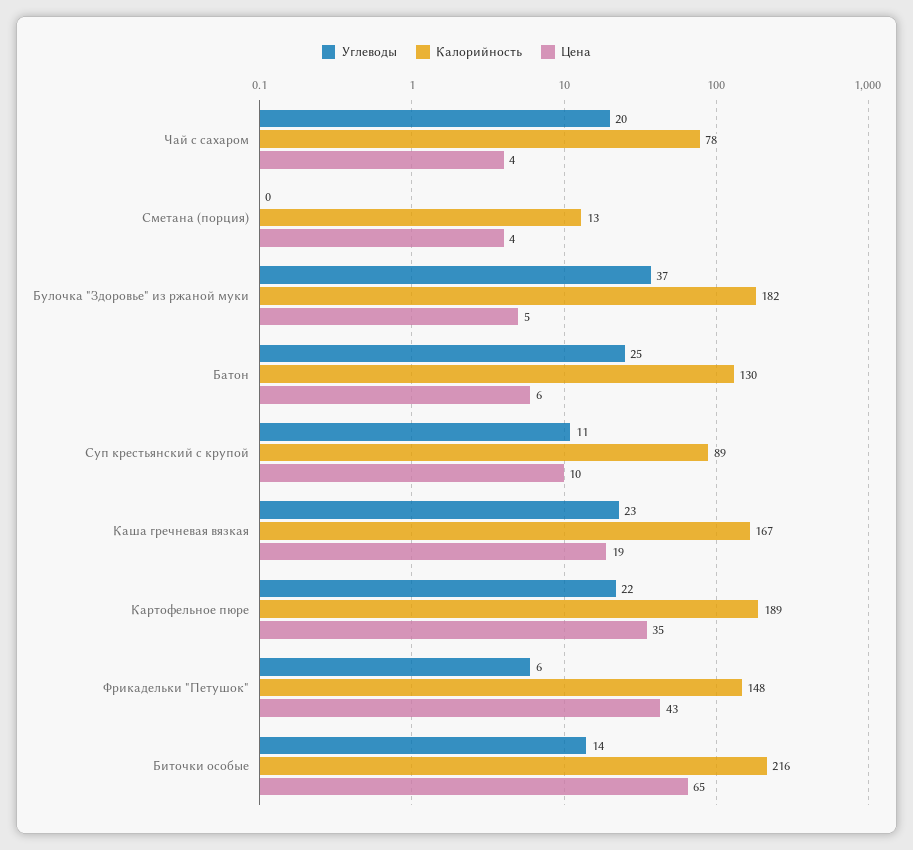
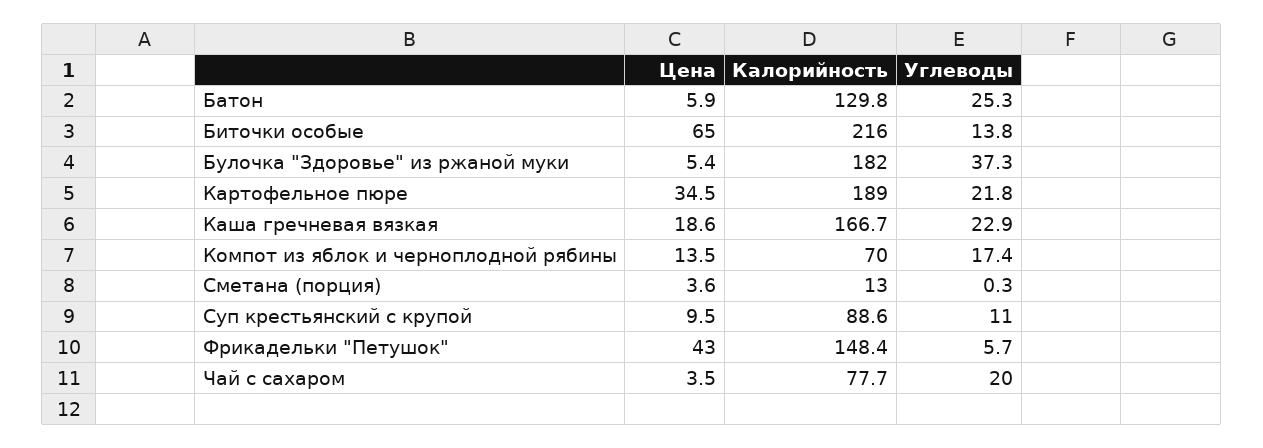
  {
    "Углеводы": {
      "Чай с сахаром": 20,
      "Сметана (порция)": 0.3,
      "Булочка \"Здоровье\" из ржаной муки": 37.3,
      "Батон": 25.3,
      "Суп крестьянский с крупой": 11,
      "Каша гречневая вязкая": 22.9,
      "Картофельное пюре": 21.8,
      "Фрикадельки \"Петушок\"": 5.7,
-     "Биточки особые": 13.8
+     "Биточки особые": 13.8,
+     "Компот из яблок и черноплодной рябины": 17.4
    },
    "Калорийность": {
      "Чай с сахаром": 77.7,
      "Сметана (порция)": 13,
      "Булочка \"Здоровье\" из ржаной муки": 182,
      "Батон": 129.8,
      "Суп крестьянский с крупой": 88.6,
      "Каша гречневая вязкая": 166.7,
      "Картофельное пюре": 189,
      "Фрикадельки \"Петушок\"": 148.4,
-     "Биточки особые": 216
+     "Биточки особые": 216,
+     "Компот из яблок и черноплодной рябины": 70
    },
    "Цена": {
      "Чай с сахаром": 3.5,
      "Сметана (порция)": 3.6,
      "Булочка \"Здоровье\" из ржаной муки": 5.4,
      "Батон": 5.9,
      "Суп крестьянский с крупой": 9.5,
      "Каша гречневая вязкая": 18.6,
      "Картофельное пюре": 34.5,
      "Фрикадельки \"Петушок\"": 43,
-     "Биточки особые": 65
+     "Биточки особые": 65,
+     "Компот из яблок и черноплодной рябины": 13.5
    }
  }

